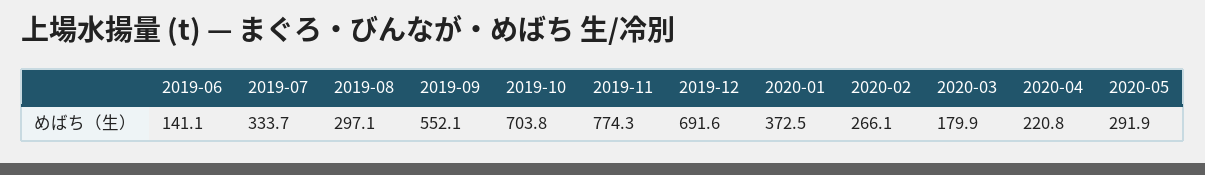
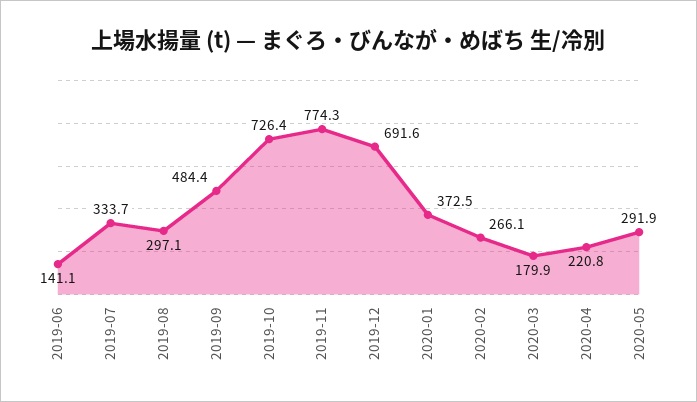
  {
    "2019-06": 141.1,
    "2019-07": 333.7,
    "2019-08": 297.1,
-   "2019-09": 552.1,
+   "2019-09": 484.4,
-   "2019-10": 703.8,
+   "2019-10": 726.4,
    "2019-11": 774.3,
    "2019-12": 691.6,
    "2020-01": 372.5,
    "2020-02": 266.1,
    "2020-03": 179.9,
    "2020-04": 220.8,
    "2020-05": 291.9
  }

